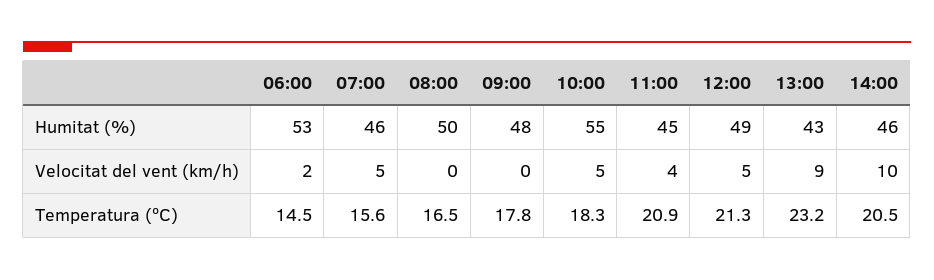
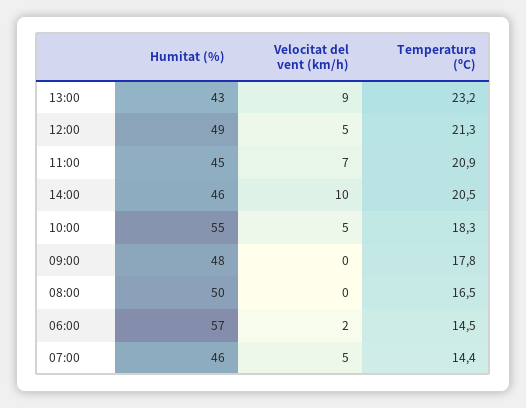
  {
    "06:00": {
-     "Humitat (%)": 53,
+     "Humitat (%)": 57,
      "Velocitat del vent (km/h)": 2,
      "Temperatura (ºC)": 14.5
    },
    "07:00": {
      "Humitat (%)": 46,
      "Velocitat del vent (km/h)": 5,
-     "Temperatura (ºC)": 15.6
+     "Temperatura (ºC)": 14.4
    },
    "08:00": {
      "Humitat (%)": 50,
      "Velocitat del vent (km/h)": 0,
      "Temperatura (ºC)": 16.5
    },
    "09:00": {
      "Humitat (%)": 48,
      "Velocitat del vent (km/h)": 0,
      "Temperatura (ºC)": 17.8
    },
    "10:00": {
      "Humitat (%)": 55,
      "Velocitat del vent (km/h)": 5,
      "Temperatura (ºC)": 18.3
    },
    "11:00": {
      "Humitat (%)": 45,
-     "Velocitat del vent (km/h)": 4,
+     "Velocitat del vent (km/h)": 7,
      "Temperatura (ºC)": 20.9
    },
    "12:00": {
      "Humitat (%)": 49,
      "Velocitat del vent (km/h)": 5,
      "Temperatura (ºC)": 21.3
    },
    "13:00": {
      "Humitat (%)": 43,
      "Velocitat del vent (km/h)": 9,
      "Temperatura (ºC)": 23.2
    },
    "14:00": {
      "Humitat (%)": 46,
      "Velocitat del vent (km/h)": 10,
      "Temperatura (ºC)": 20.5
    }
  }

